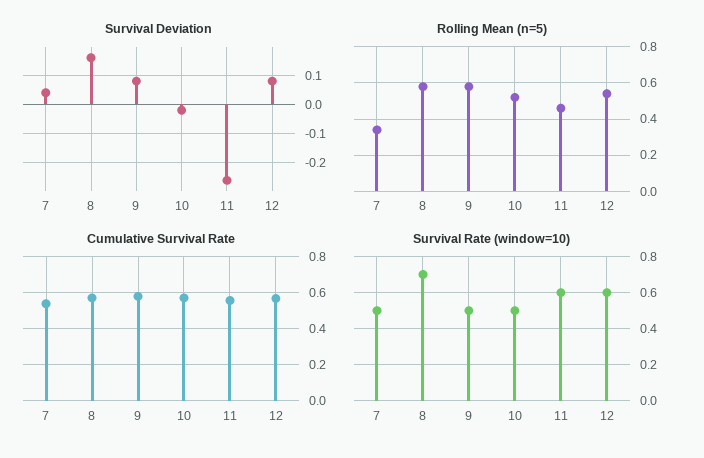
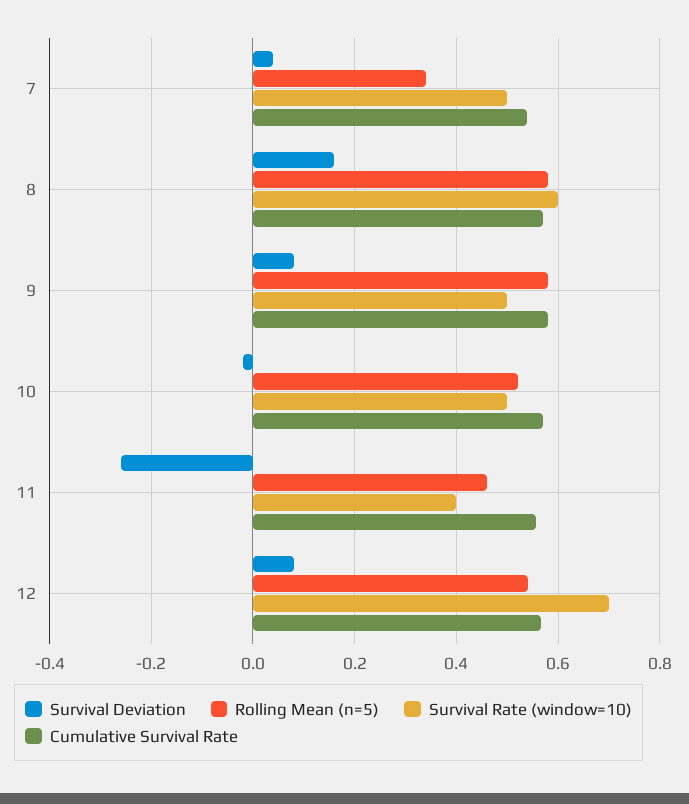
  {
    "Survival Deviation": {
      "7": 0.04,
      "8": 0.16,
      "9": 0.08,
      "10": -0.02,
      "11": -0.26,
      "12": 0.08
    },
    "Rolling Mean (n=5)": {
      "7": 0.34,
      "8": 0.58,
      "9": 0.58,
      "10": 0.52,
      "11": 0.46,
      "12": 0.54
    },
    "Cumulative Survival Rate": {
      "7": 0.54,
      "8": 0.58,
      "9": 0.58,
      "10": 0.58,
      "11": 0.56,
      "12": 0.56
    },
    "Survival Rate (window=10)": {
      "7": 0.5,
-     "8": 0.7,
+     "8": 0.6,
      "9": 0.5,
      "10": 0.5,
-     "11": 0.6,
+     "11": 0.4,
-     "12": 0.6
+     "12": 0.7
    }
  }

